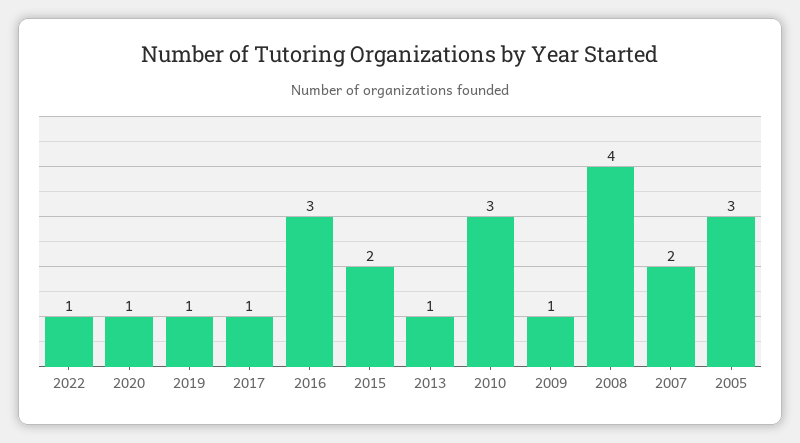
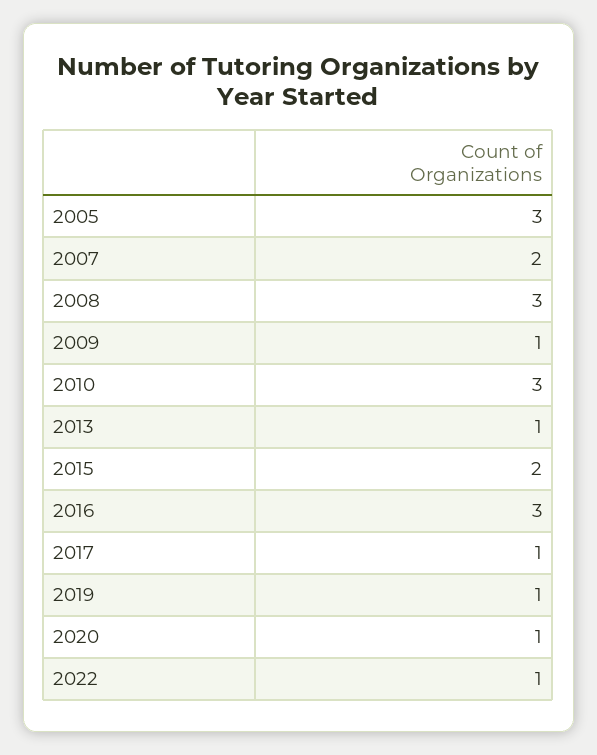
  {
    "2022": 1,
    "2020": 1,
    "2019": 1,
    "2017": 1,
    "2016": 3,
    "2015": 2,
    "2013": 1,
    "2010": 3,
    "2009": 1,
-   "2008": 4,
+   "2008": 3,
    "2007": 2,
    "2005": 3
  }

